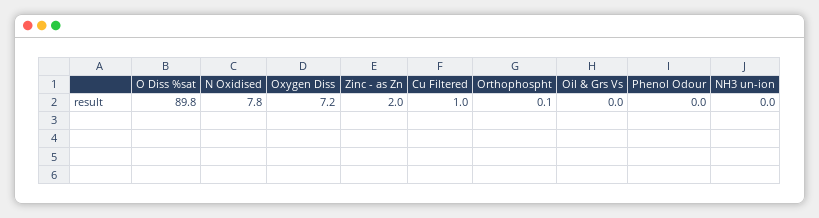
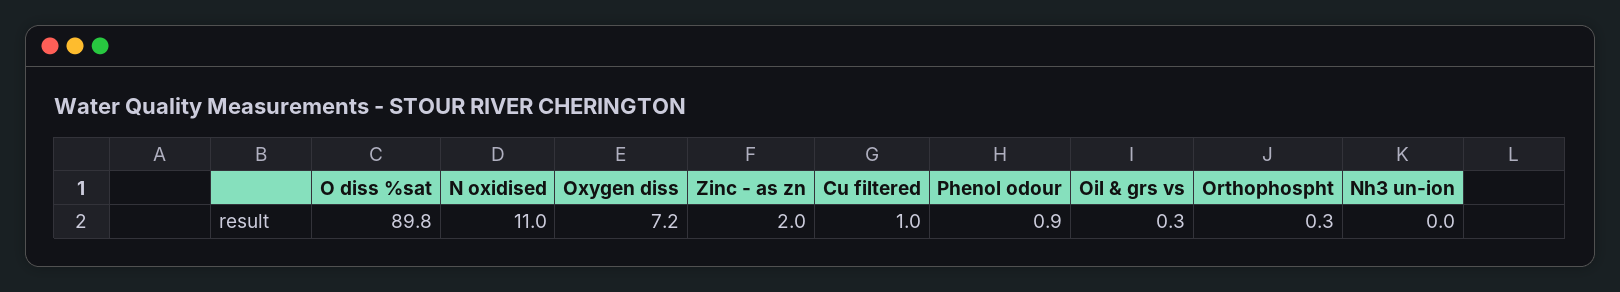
  {
    "O Diss %sat": 89.8,
-   "N Oxidised": 7.8,
+   "N Oxidised": 11,
    "Oxygen Diss": 7.2,
    "Zinc - as Zn": 2,
    "Cu Filtered": 1,
-   "Orthophospht": 0.1,
+   "Orthophospht": 0.3,
-   "Oil & Grs Vs": 0,
+   "Oil & Grs Vs": 0.3,
-   "Phenol Odour": 0,
+   "Phenol Odour": 0.9,
    "NH3 un-ion": 0
  }

